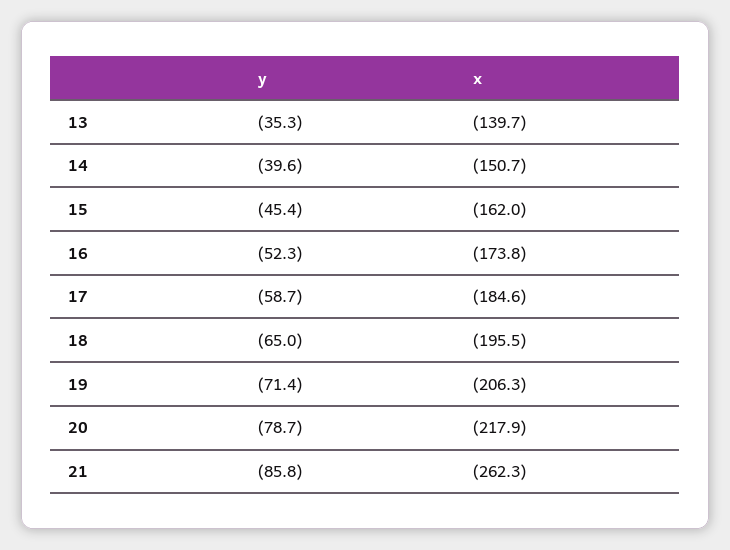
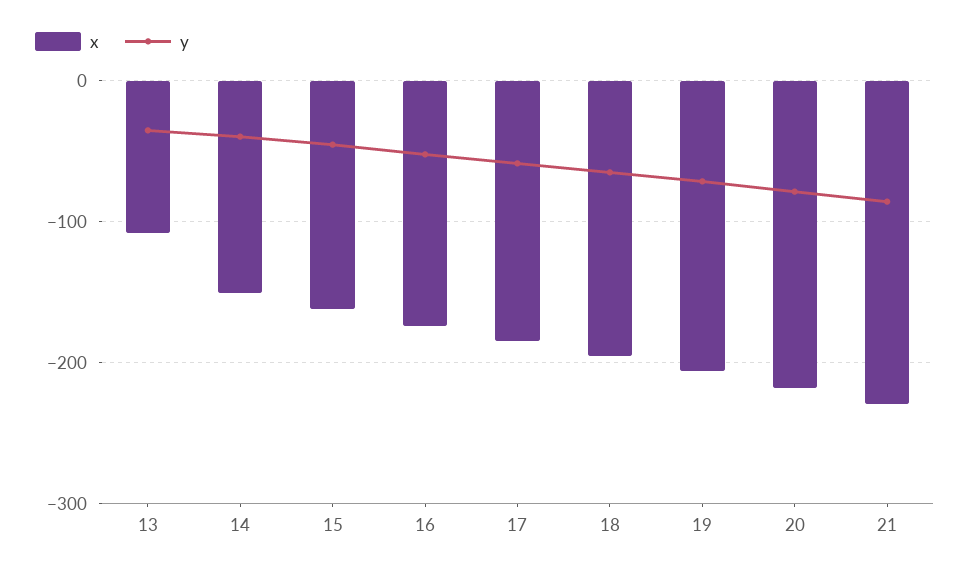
  {
    "y": {
      "13": -35.3,
      "14": -39.6,
      "15": -45.4,
      "16": -52.3,
      "17": -58.7,
      "18": -65,
      "19": -71.4,
      "20": -78.7,
      "21": -85.8
    },
    "x": {
-     "13": -139.7,
+     "13": -110,
      "14": -150.7,
      "15": -162,
      "16": -173.8,
      "17": -184.6,
      "18": -195.5,
      "19": -206.3,
      "20": -217.9,
-     "21": -262.3
+     "21": -230
    }
  }

